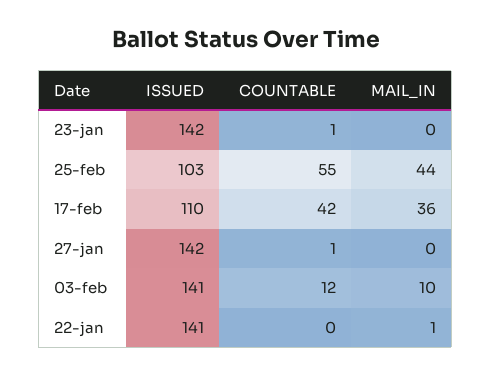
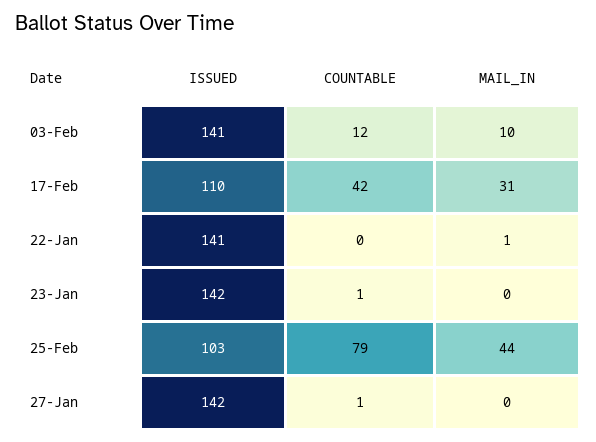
  {
    "ISSUED": {
      "23-jan": 142,
      "25-feb": 103,
      "17-feb": 110,
      "27-jan": 142,
      "03-feb": 141,
      "22-jan": 141
    },
    "COUNTABLE": {
      "23-jan": 1,
-     "25-feb": 55,
+     "25-feb": 79,
      "17-feb": 42,
      "27-jan": 1,
      "03-feb": 12,
      "22-jan": 0
    },
    "MAIL_IN": {
      "23-jan": 0,
      "25-feb": 44,
-     "17-feb": 36,
+     "17-feb": 31,
      "27-jan": 0,
      "03-feb": 10,
      "22-jan": 1
    }
  }

